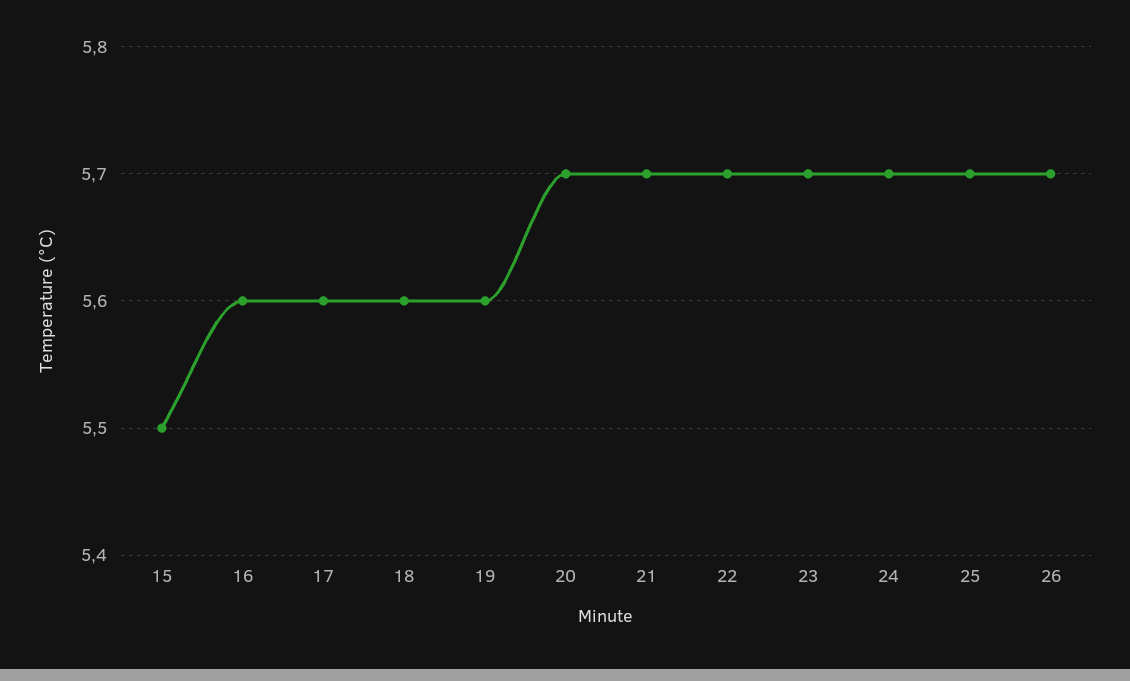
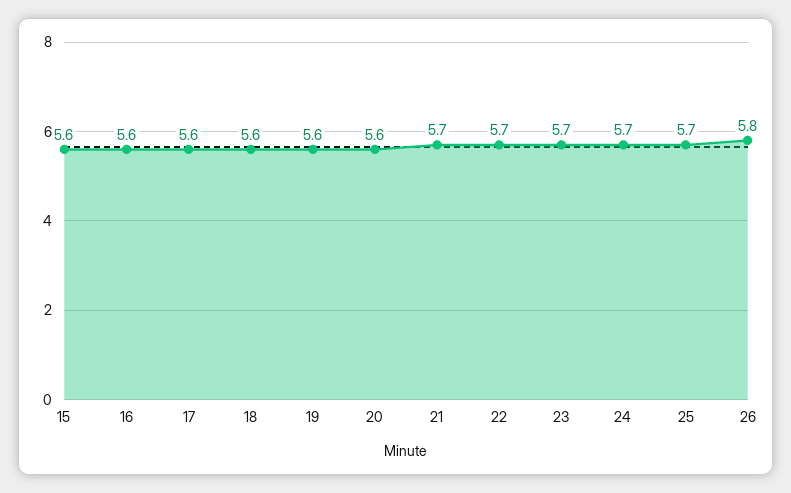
  {
-   "15": 5.5,
+   "15": 5.6,
    "16": 5.6,
    "17": 5.6,
    "18": 5.6,
    "19": 5.6,
-   "20": 5.7,
+   "20": 5.6,
    "21": 5.7,
    "22": 5.7,
    "23": 5.7,
    "24": 5.7,
    "25": 5.7,
-   "26": 5.7
+   "26": 5.8
  }

